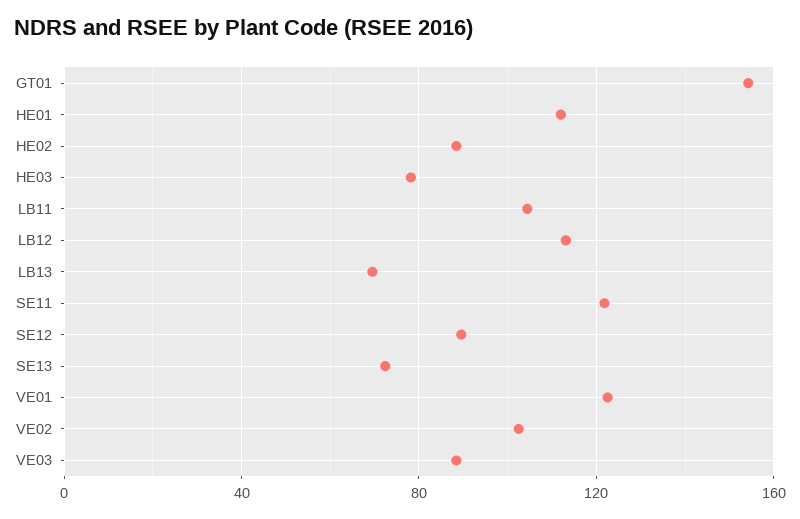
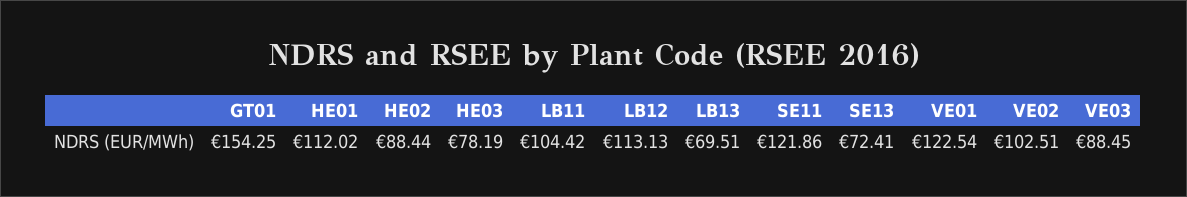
  {
    "GT01": 154.25,
    "HE01": 112.02,
    "HE02": 88.44,
    "HE03": 78.19,
    "LB11": 104.42,
    "LB12": 113.13,
    "LB13": 69.51,
    "SE11": 121.86,
-   "SE12": 90,
    "SE13": 72.41,
    "VE01": 122.54,
    "VE02": 102.51,
    "VE03": 88.45
  }

